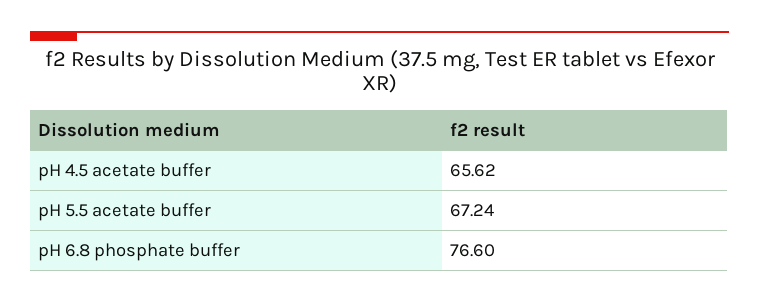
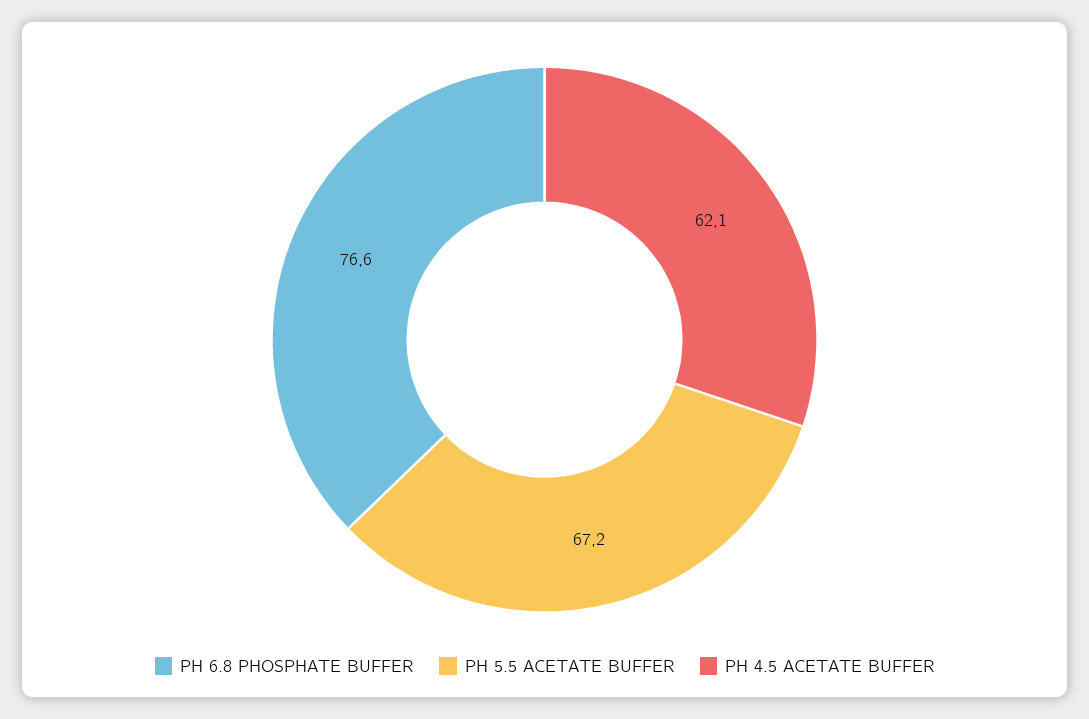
  {
-   "pH 4.5 acetate buffer": 65.62,
+   "pH 4.5 acetate buffer": 62.1,
    "pH 5.5 acetate buffer": 67.24,
    "pH 6.8 phosphate buffer": 76.6
  }

